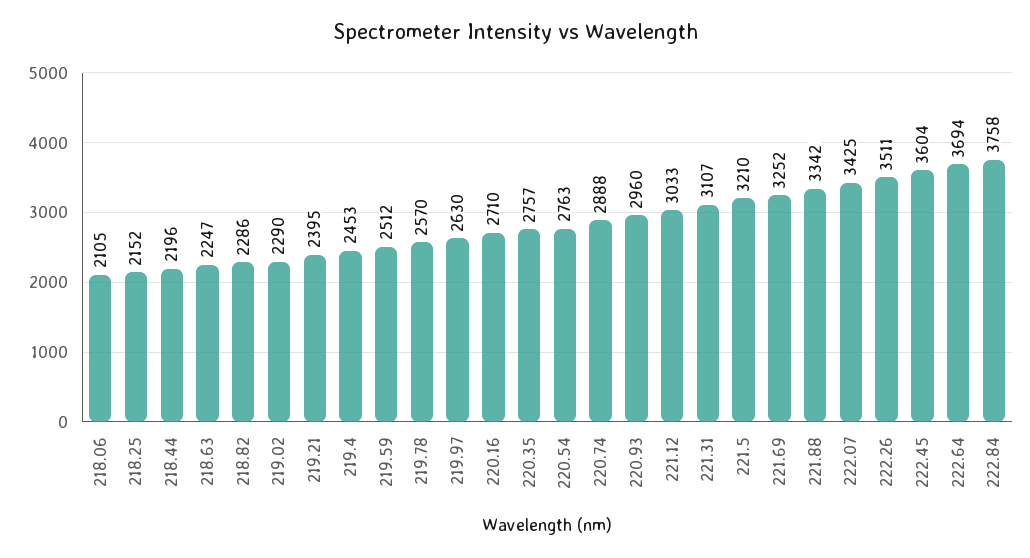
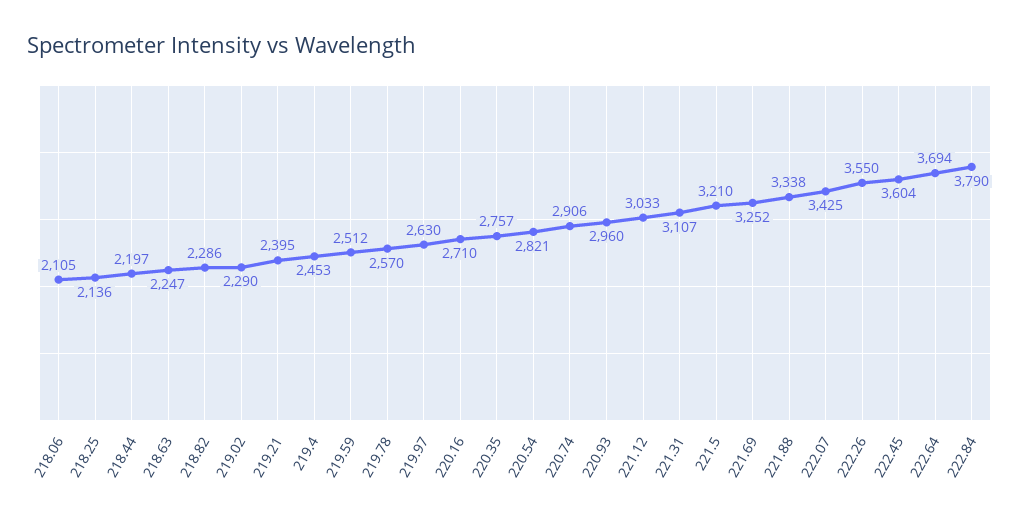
  {
    "218.06": 2105,
-   "218.25": 2152,
+   "218.25": 2136,
-   "218.44": 2196,
+   "218.44": 2197,
    "218.63": 2247,
    "218.82": 2286,
    "219.02": 2290,
    "219.21": 2395,
    "219.4": 2453,
    "219.59": 2512,
    "219.78": 2570,
    "219.97": 2630,
    "220.16": 2710,
    "220.35": 2757,
-   "220.54": 2763,
+   "220.54": 2821,
-   "220.74": 2888,
+   "220.74": 2906,
    "220.93": 2960,
    "221.12": 3033,
    "221.31": 3107,
    "221.5": 3210,
    "221.69": 3252,
-   "221.88": 3342,
+   "221.88": 3338,
    "222.07": 3425,
-   "222.26": 3511,
+   "222.26": 3550,
    "222.45": 3604,
    "222.64": 3694,
-   "222.84": 3758
+   "222.84": 3790
  }

